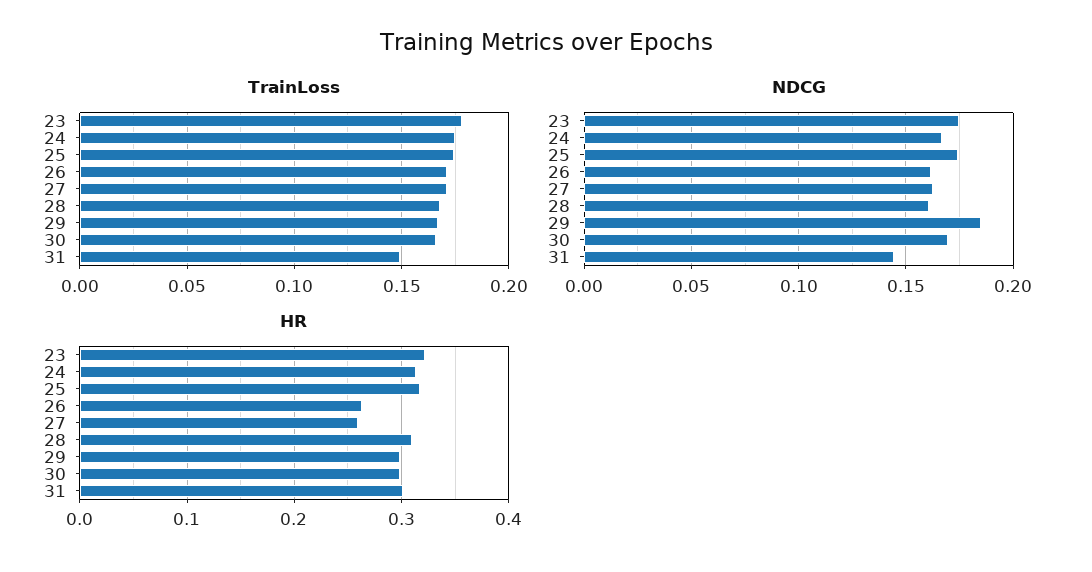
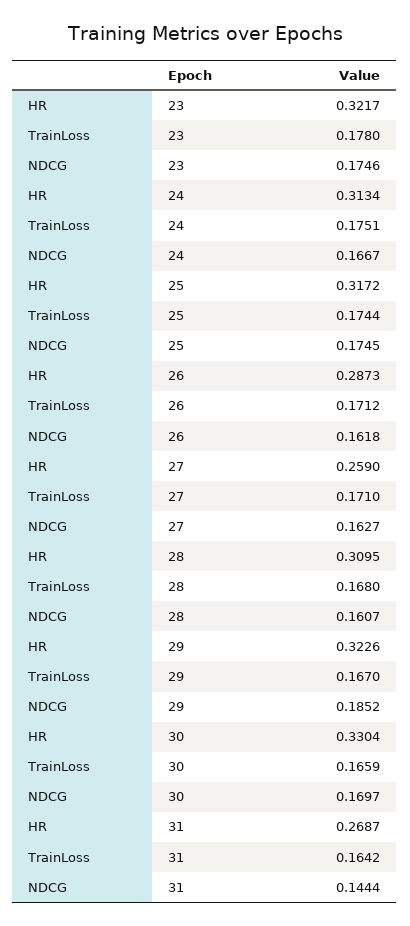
  {
    "TrainLoss": {
      "23": 0.178,
      "24": 0.1751,
      "25": 0.1744,
      "26": 0.1712,
      "27": 0.171,
      "28": 0.168,
      "29": 0.167,
      "30": 0.1659,
-     "31": 0.15
+     "31": 0.1642
    },
    "NDCG": {
      "23": 0.1746,
      "24": 0.1667,
      "25": 0.1745,
      "26": 0.1618,
      "27": 0.1627,
      "28": 0.1607,
      "29": 0.1852,
      "30": 0.1697,
      "31": 0.1444
    },
    "HR": {
      "23": 0.3217,
      "24": 0.3134,
      "25": 0.3172,
-     "26": 0.26,
+     "26": 0.2873,
      "27": 0.259,
      "28": 0.3095,
-     "29": 0.3,
+     "29": 0.3226,
-     "30": 0.3,
+     "30": 0.3304,
-     "31": 0.3
+     "31": 0.2687
    }
  }

